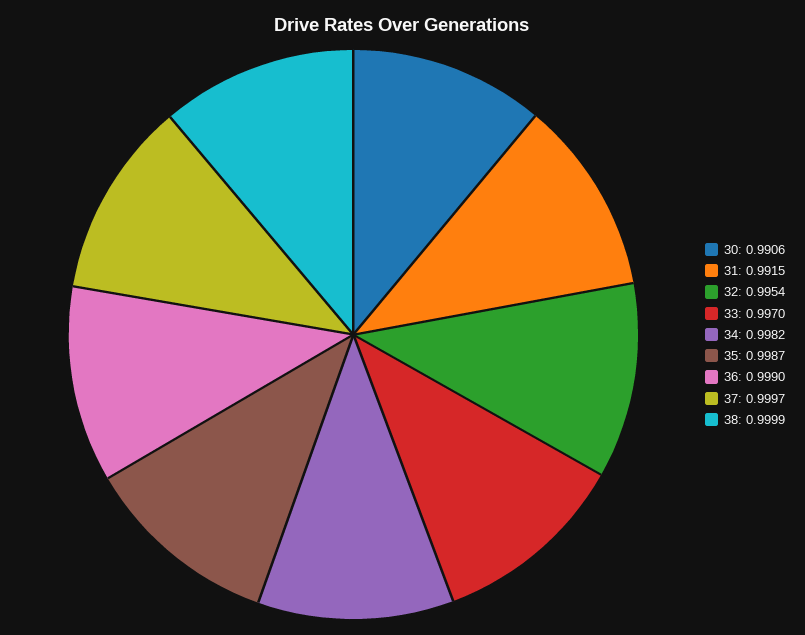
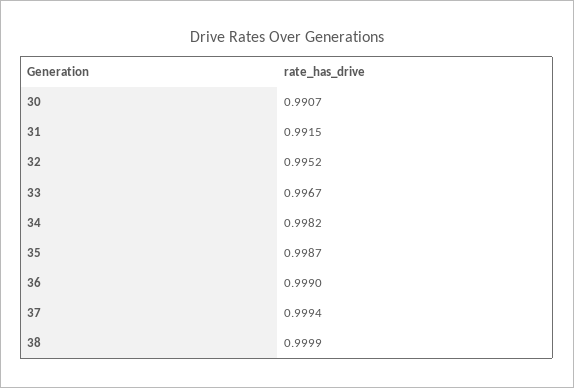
  {
-   "30": 0.9906,
+   "30": 0.9907,
    "31": 0.9915,
-   "32": 0.9954,
+   "32": 0.9952,
-   "33": 0.997,
+   "33": 0.9967,
    "34": 0.9982,
    "35": 0.9987,
    "36": 0.999,
-   "37": 0.9997,
+   "37": 0.9994,
    "38": 0.9999
  }

